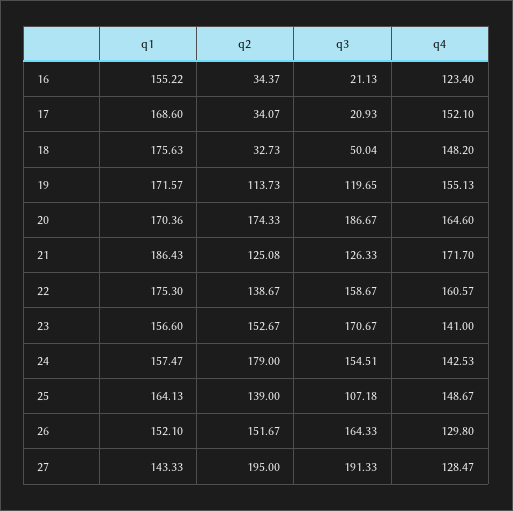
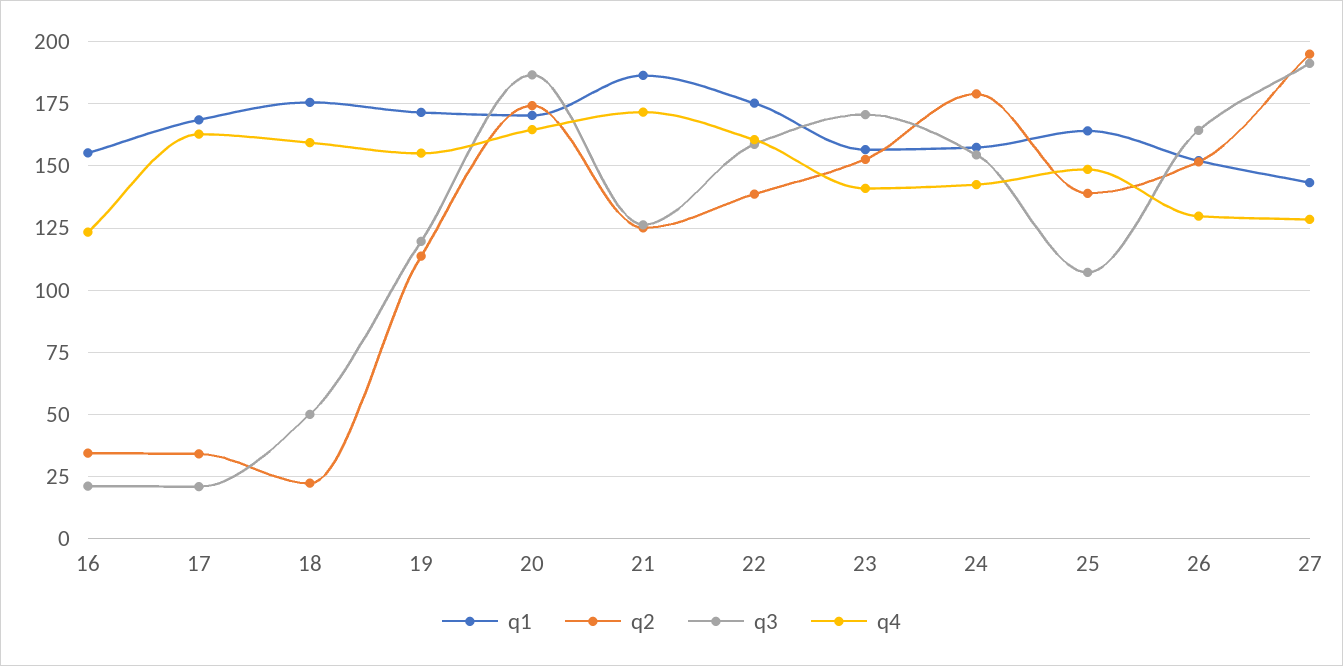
  {
    "q1": {
      "16": 155.22,
      "17": 168.6,
      "18": 175.63,
      "19": 171.57,
      "20": 170.36,
      "21": 186.43,
      "22": 175.3,
      "23": 156.6,
      "24": 157.47,
      "25": 164.13,
      "26": 152.1,
      "27": 143.33
    },
    "q2": {
      "16": 34.37,
      "17": 34.07,
-     "18": 32.73,
+     "18": 22.5,
      "19": 113.73,
      "20": 174.33,
      "21": 125.08,
      "22": 138.67,
      "23": 152.67,
      "24": 179,
      "25": 139,
      "26": 151.67,
      "27": 195
    },
    "q3": {
      "16": 21.13,
      "17": 20.93,
      "18": 50.04,
      "19": 119.65,
      "20": 186.67,
      "21": 126.33,
      "22": 158.67,
      "23": 170.67,
      "24": 154.51,
      "25": 107.18,
      "26": 164.33,
      "27": 191.33
    },
    "q4": {
      "16": 123.4,
-     "17": 152.1,
+     "17": 162.5,
-     "18": 148.2,
+     "18": 160,
      "19": 155.13,
      "20": 164.6,
      "21": 171.7,
      "22": 160.57,
      "23": 141,
      "24": 142.53,
      "25": 148.67,
      "26": 129.8,
      "27": 128.47
    }
  }

